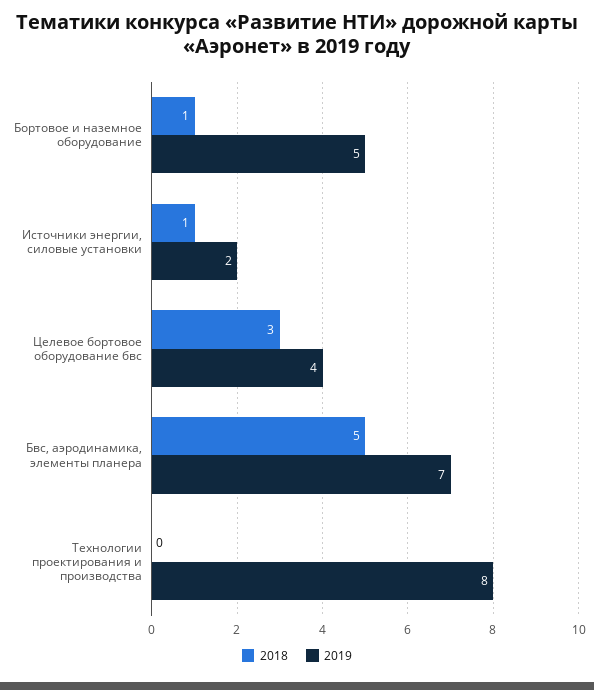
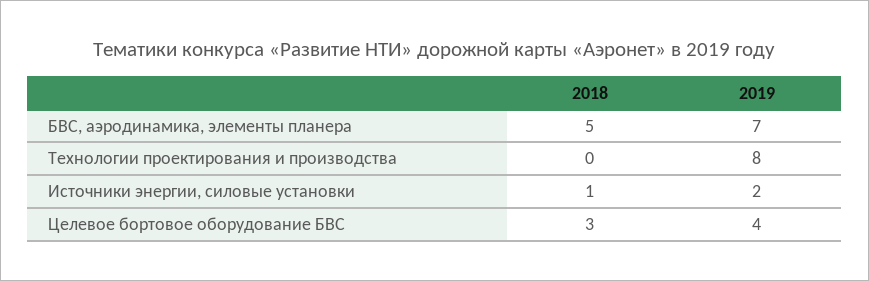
  {
    "2018": {
-     "Бортовое и наземное оборудование": 1,
      "Источники энергии, силовые установки": 1,
      "Целевое бортовое оборудование бвс": 3,
      "Бвс, аэродинамика, элементы планера": 5,
      "Технологии проектирования и производства": 0
    },
    "2019": {
-     "Бортовое и наземное оборудование": 5,
      "Источники энергии, силовые установки": 2,
      "Целевое бортовое оборудование бвс": 4,
      "Бвс, аэродинамика, элементы планера": 7,
      "Технологии проектирования и производства": 8
    }
  }

